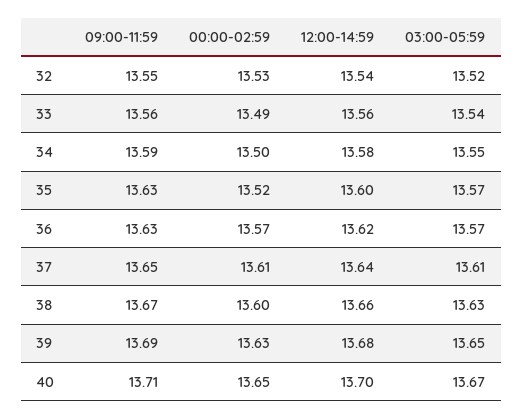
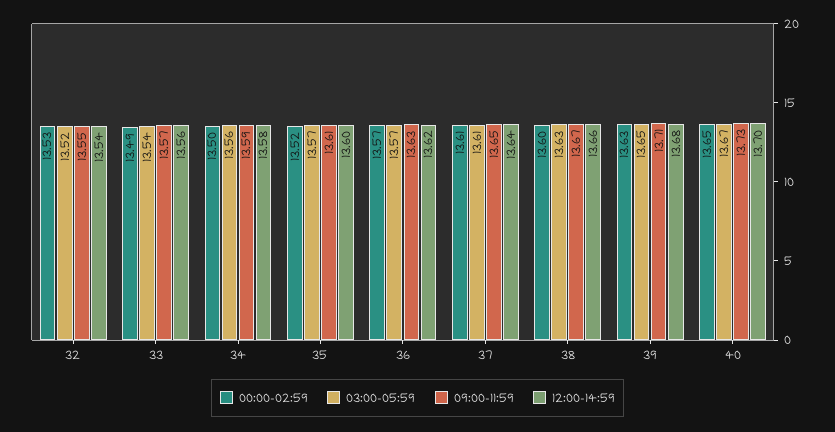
  {
    "09:00-11:59": {
      "32": 13.55,
-     "33": 13.56,
+     "33": 13.57,
      "34": 13.59,
-     "35": 13.63,
+     "35": 13.61,
      "36": 13.63,
      "37": 13.65,
      "38": 13.67,
-     "39": 13.69,
+     "39": 13.71,
-     "40": 13.71
+     "40": 13.73
    },
    "00:00-02:59": {
      "32": 13.53,
      "33": 13.49,
      "34": 13.5,
      "35": 13.52,
      "36": 13.57,
      "37": 13.61,
      "38": 13.6,
      "39": 13.63,
      "40": 13.65
    },
    "12:00-14:59": {
      "32": 13.54,
      "33": 13.56,
      "34": 13.58,
      "35": 13.6,
      "36": 13.62,
      "37": 13.64,
      "38": 13.66,
      "39": 13.68,
      "40": 13.7
    },
    "03:00-05:59": {
      "32": 13.52,
      "33": 13.54,
-     "34": 13.55,
+     "34": 13.56,
      "35": 13.57,
      "36": 13.57,
      "37": 13.61,
      "38": 13.63,
      "39": 13.65,
      "40": 13.67
    }
  }

